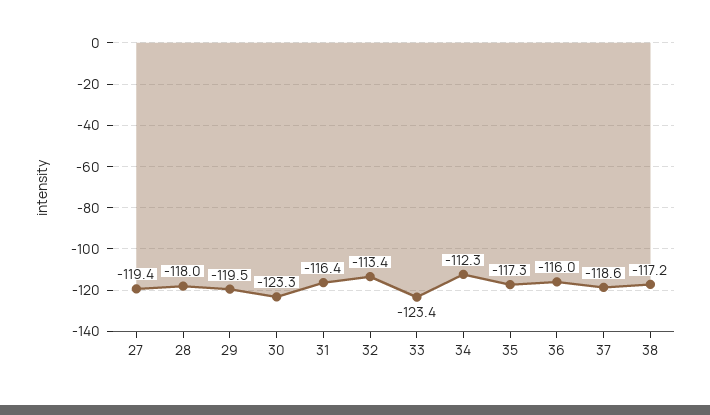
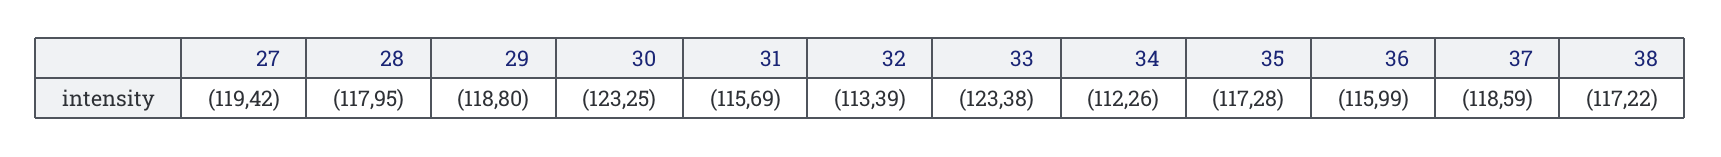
  {
    "27": -119.42,
    "28": -117.95,
-   "29": -119.5,
+   "29": -118.8,
    "30": -123.25,
-   "31": -116.4,
+   "31": -115.69,
    "32": -113.39,
    "33": -123.38,
    "34": -112.26,
    "35": -117.28,
    "36": -115.99,
    "37": -118.59,
    "38": -117.22
  }

